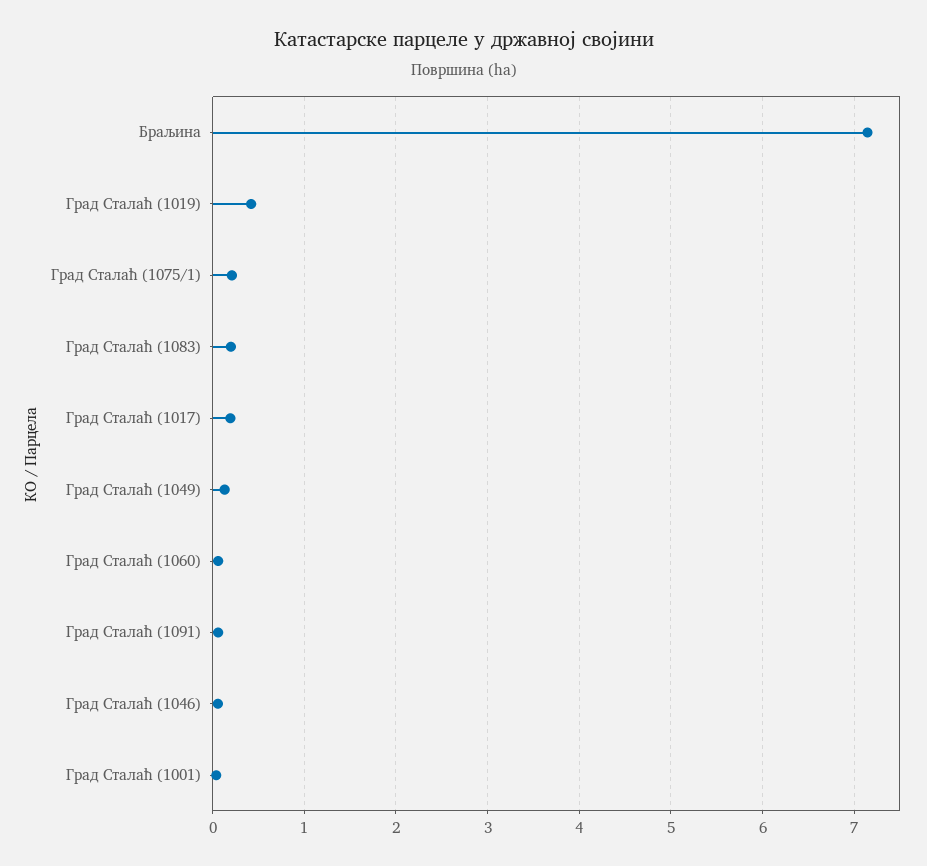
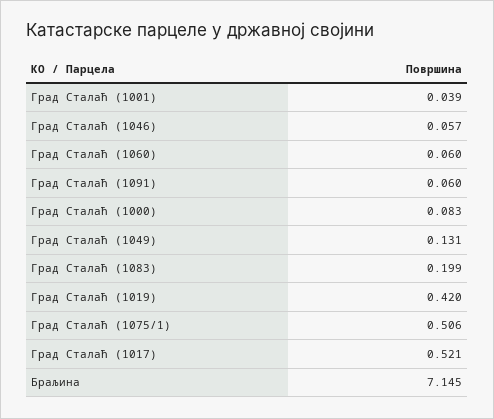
  {
    "Браљина": 7.145,
    "Град Сталаћ (1019)": 0.42,
-   "Град Сталаћ (1075/1)": 0.2,
+   "Град Сталаћ (1075/1)": 0.506,
    "Град Сталаћ (1083)": 0.199,
-   "Град Сталаћ (1017)": 0.2,
+   "Град Сталаћ (1017)": 0.521,
    "Град Сталаћ (1049)": 0.131,
    "Град Сталаћ (1060)": 0.06,
    "Град Сталаћ (1091)": 0.06,
    "Град Сталаћ (1046)": 0.057,
-   "Град Сталаћ (1001)": 0.039
+   "Град Сталаћ (1001)": 0.039,
+   "Град Сталаћ (1000)": 0.083
  }

